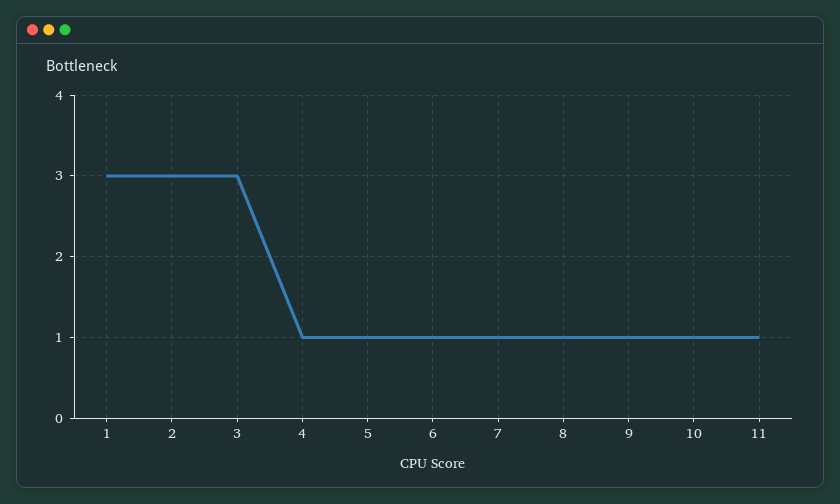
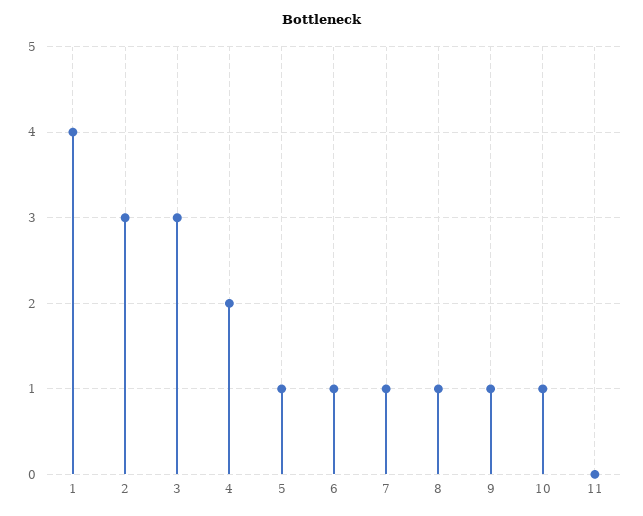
  {
-   "1": 3,
+   "1": 4,
    "2": 3,
    "3": 3,
-   "4": 1,
+   "4": 2,
    "5": 1,
    "6": 1,
    "7": 1,
    "8": 1,
    "9": 1,
    "10": 1,
-   "11": 1
+   "11": 0
  }

